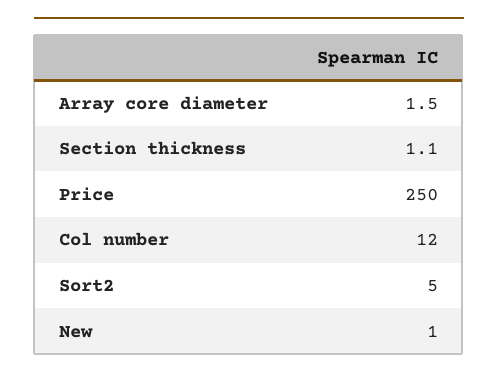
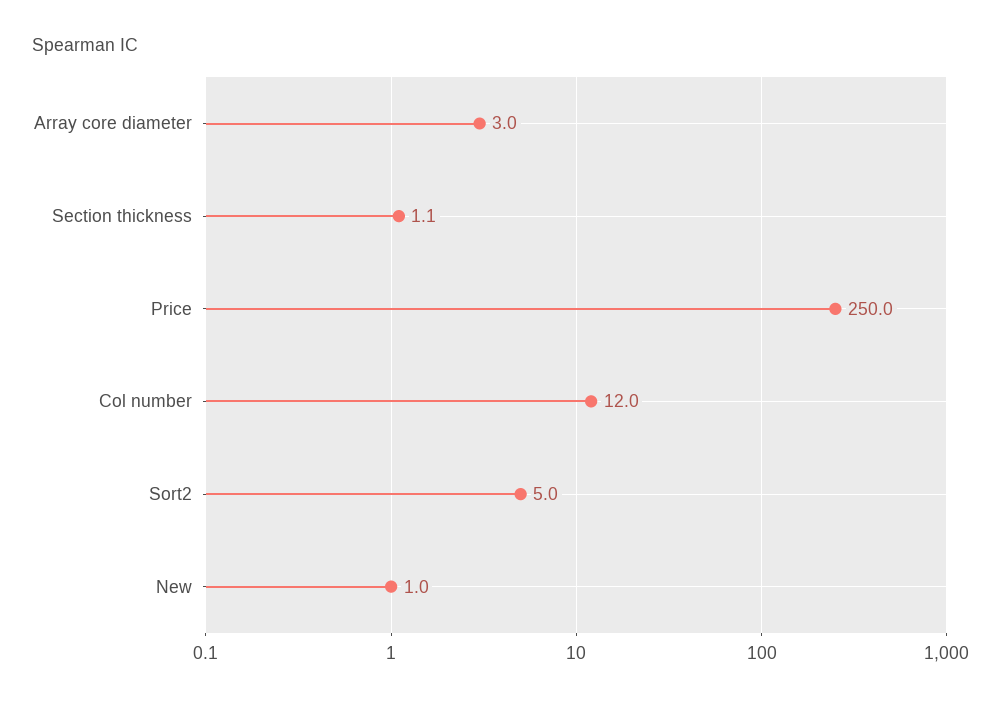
  {
-   "Array core diameter": 1.5,
+   "Array core diameter": 3,
    "Section thickness": 1.1,
    "Price": 250,
    "Col number": 12,
    "Sort2": 5,
    "New": 1
  }

